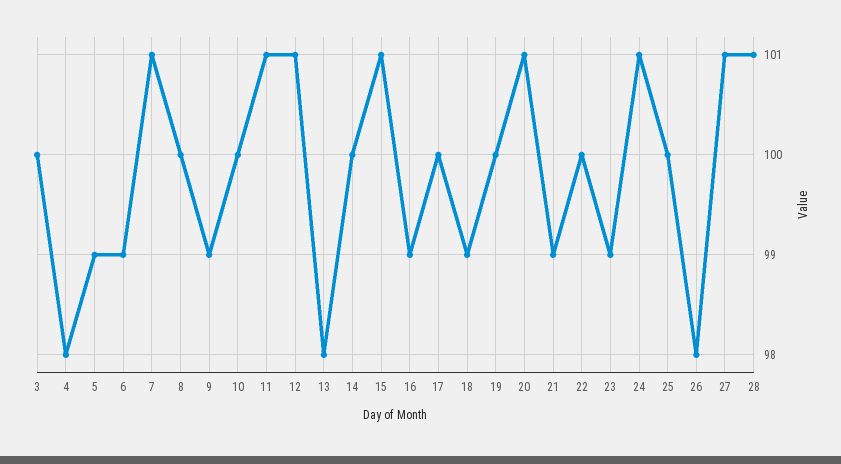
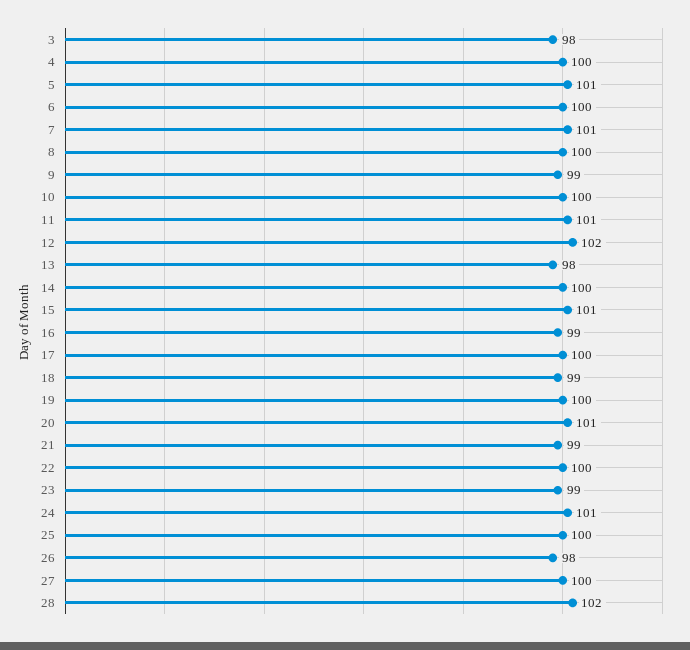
  {
-   "3": 100,
+   "3": 98,
-   "4": 98,
+   "4": 100,
-   "5": 99,
+   "5": 101,
-   "6": 99,
+   "6": 100,
    "7": 101,
    "8": 100,
    "9": 99,
    "10": 100,
    "11": 101,
-   "12": 101,
+   "12": 102,
    "13": 98,
    "14": 100,
    "15": 101,
    "16": 99,
    "17": 100,
    "18": 99,
    "19": 100,
    "20": 101,
    "21": 99,
    "22": 100,
    "23": 99,
    "24": 101,
    "25": 100,
    "26": 98,
-   "27": 101,
+   "27": 100,
-   "28": 101
+   "28": 102
  }

